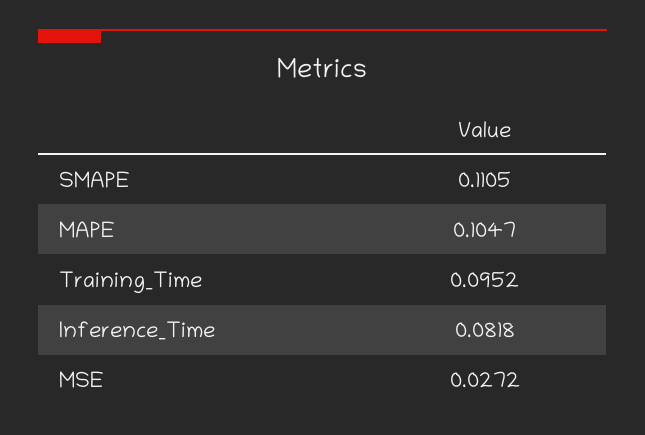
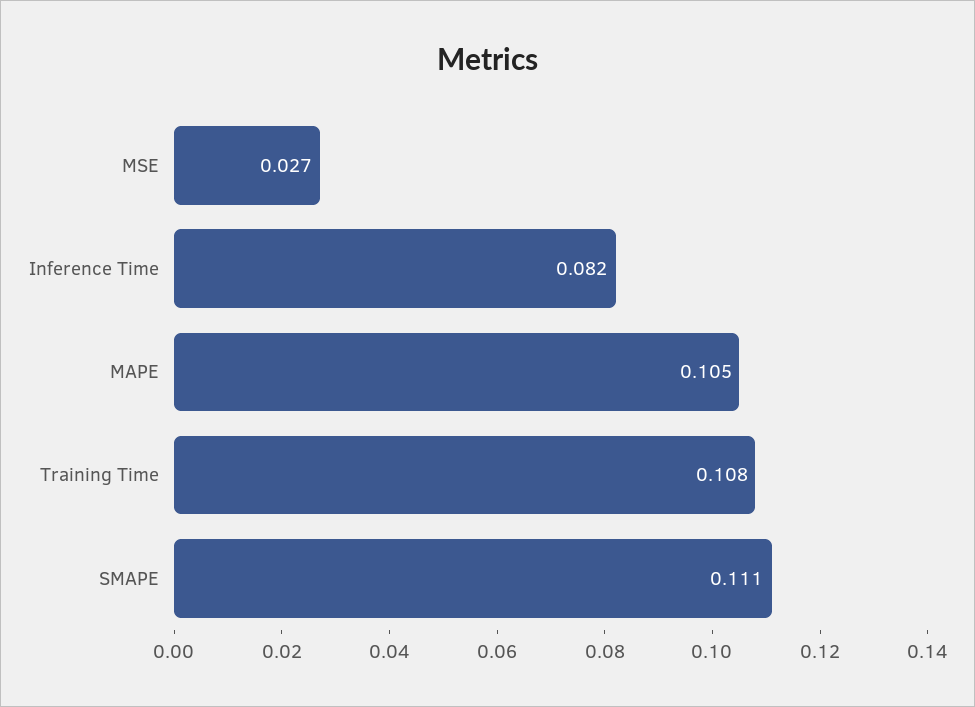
  {
    "SMAPE": 0.1105,
    "MAPE": 0.1047,
-   "Training_Time": 0.0952,
+   "Training_Time": 0.108,
    "Inference_Time": 0.0818,
    "MSE": 0.0272
  }

